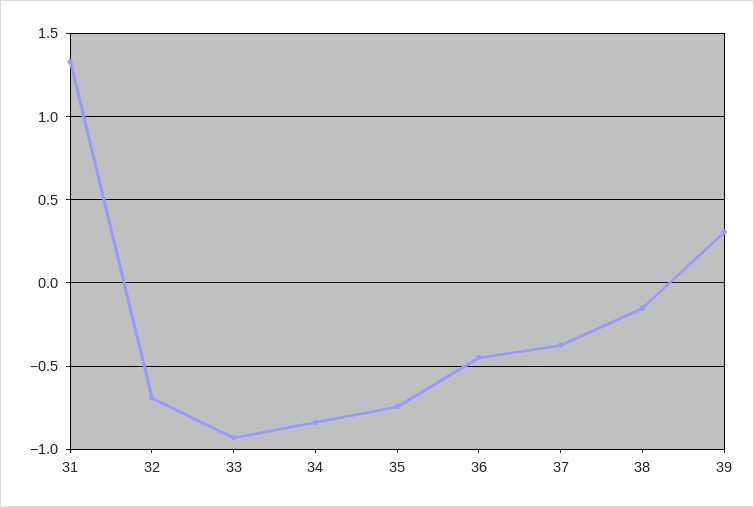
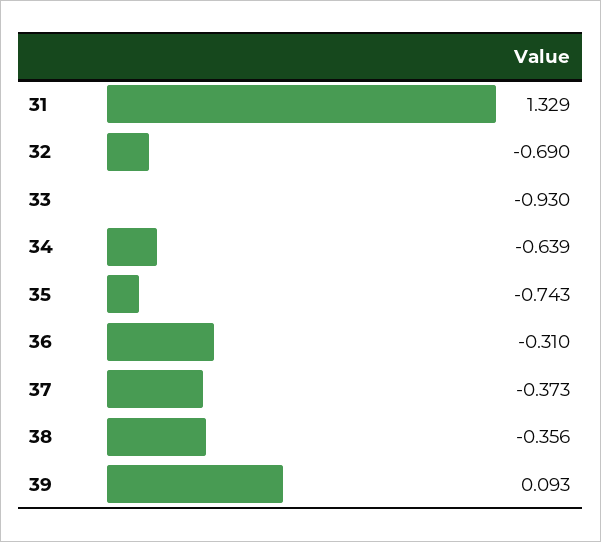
  {
    "31": 1.329,
    "32": -0.69,
    "33": -0.93,
-   "34": -0.85,
+   "34": -0.639,
    "35": -0.743,
-   "36": -0.45,
+   "36": -0.31,
    "37": -0.373,
-   "38": -0.15,
+   "38": -0.356,
-   "39": 0.3
+   "39": 0.093
  }

